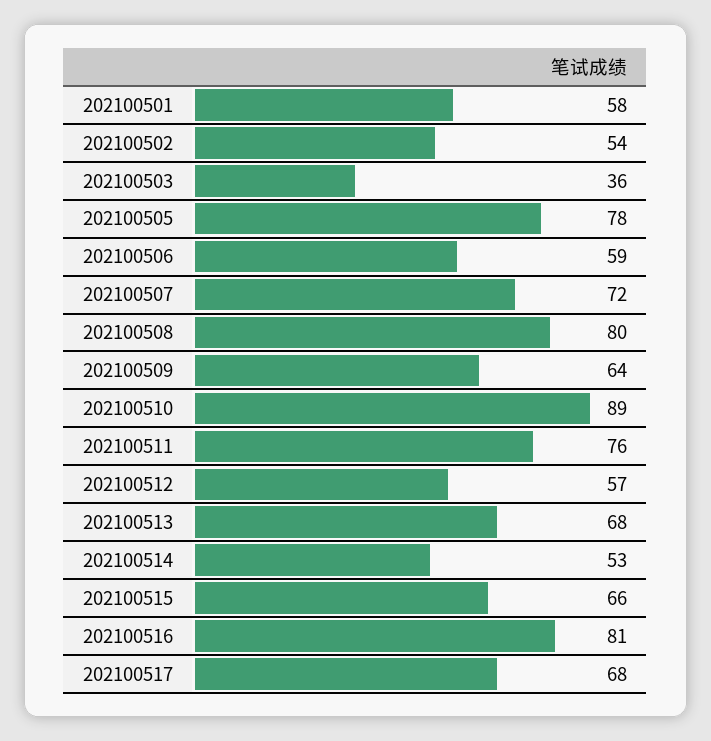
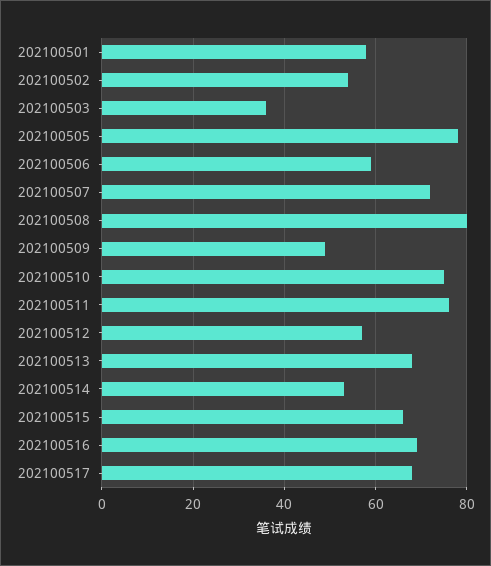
  {
    "202100501": 58,
    "202100502": 54,
    "202100503": 36,
    "202100505": 78,
    "202100506": 59,
    "202100507": 72,
    "202100508": 80,
-   "202100509": 64,
+   "202100509": 50,
-   "202100510": 89,
+   "202100510": 75,
    "202100511": 76,
    "202100512": 57,
    "202100513": 68,
    "202100514": 53,
    "202100515": 66,
-   "202100516": 81,
+   "202100516": 70,
    "202100517": 68
  }

